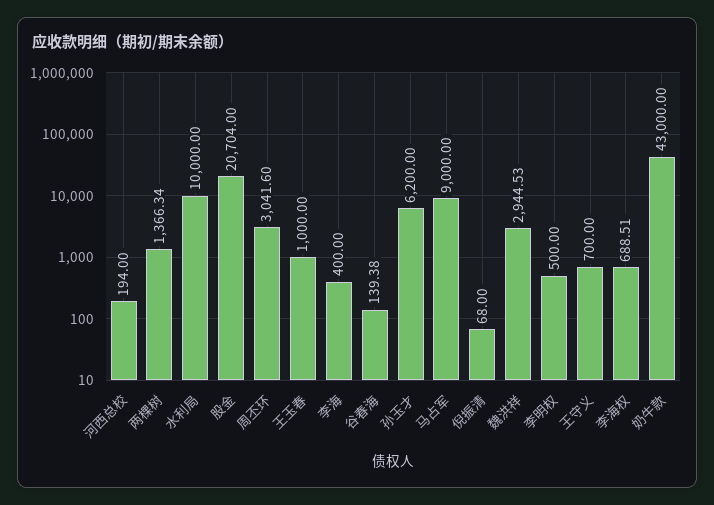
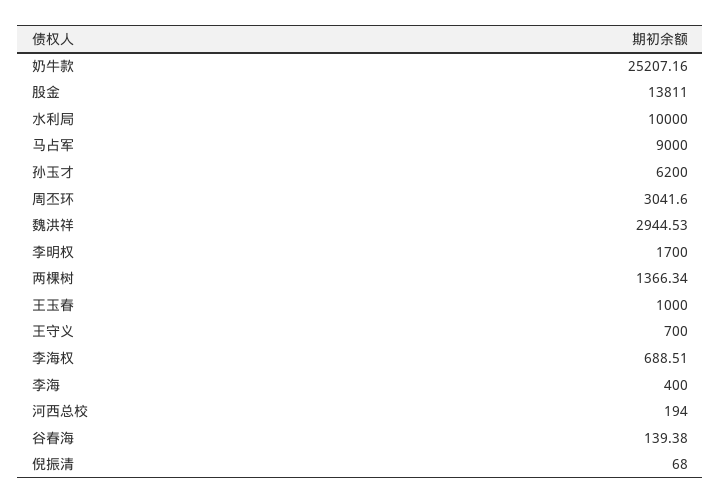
  {
    "河西总校": 194,
    "两棵树": 1366.34,
    "水利局": 10000,
-   "股金": 20704,
+   "股金": 13811,
    "周丕环": 3041.6,
    "王玉春": 1000,
    "李海": 400,
    "谷春海": 139.38,
    "孙玉才": 6200,
    "马占军": 9000,
    "倪振清": 68,
    "魏洪祥": 2944.53,
-   "李明权": 500,
+   "李明权": 1700,
    "王守义": 700,
    "李海权": 688.51,
-   "奶牛款": 43000
+   "奶牛款": 25207.16
  }

